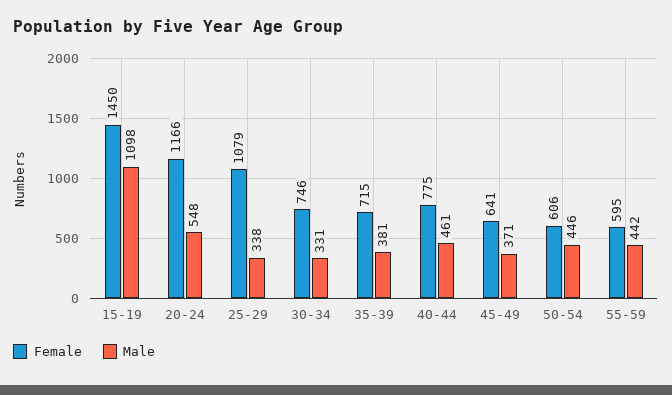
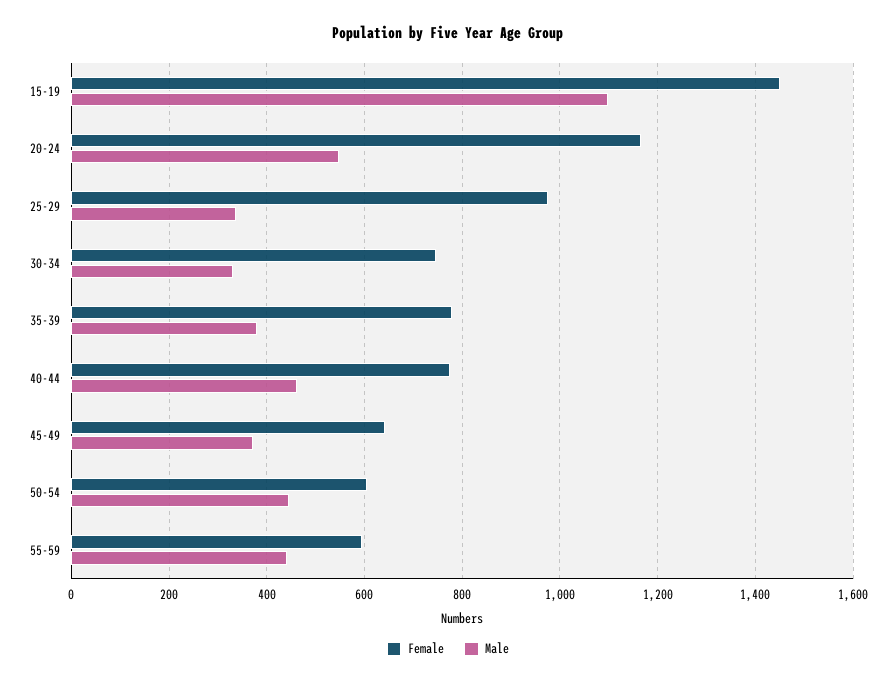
  {
    "Female": {
      "15-19": 1450,
      "20-24": 1166,
-     "25-29": 1079,
+     "25-29": 980,
      "30-34": 746,
-     "35-39": 715,
+     "35-39": 780,
      "40-44": 775,
      "45-49": 641,
      "50-54": 606,
      "55-59": 595
    },
    "Male": {
      "15-19": 1098,
      "20-24": 548,
      "25-29": 338,
      "30-34": 331,
      "35-39": 381,
      "40-44": 461,
      "45-49": 371,
      "50-54": 446,
      "55-59": 442
    }
  }

